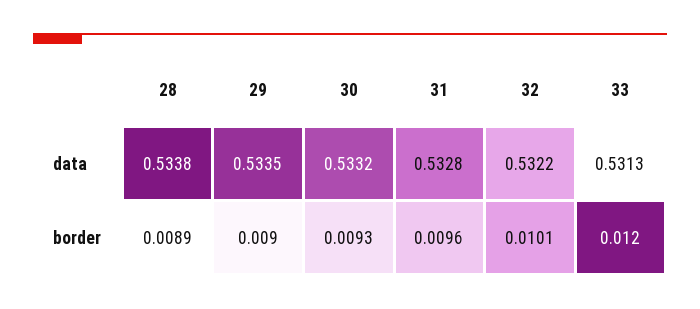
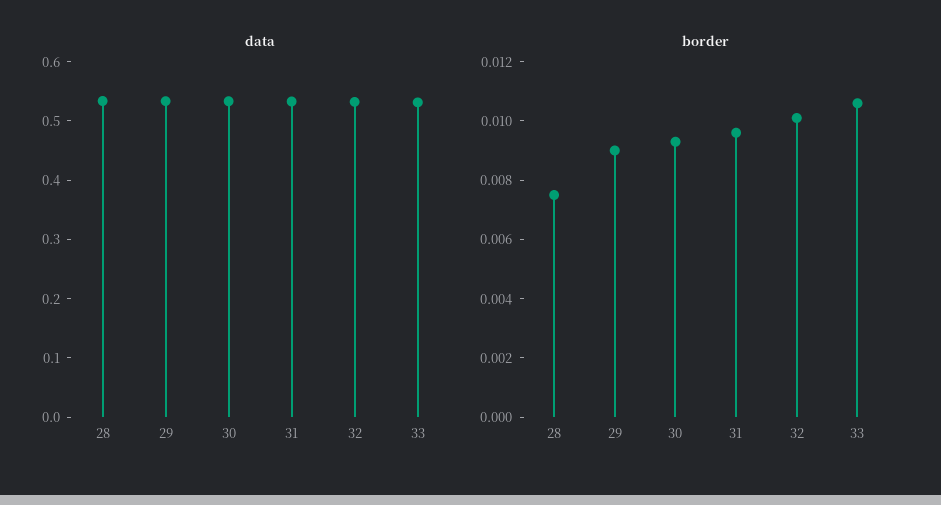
  {
    "data": {
      "28": 0.5338,
      "29": 0.5335,
      "30": 0.5332,
      "31": 0.5328,
      "32": 0.5322,
      "33": 0.5313
    },
    "border": {
-     "28": 0.0089,
+     "28": 0.0075,
      "29": 0.009,
      "30": 0.0093,
      "31": 0.0096,
      "32": 0.0101,
-     "33": 0.012
+     "33": 0.0105
    }
  }

